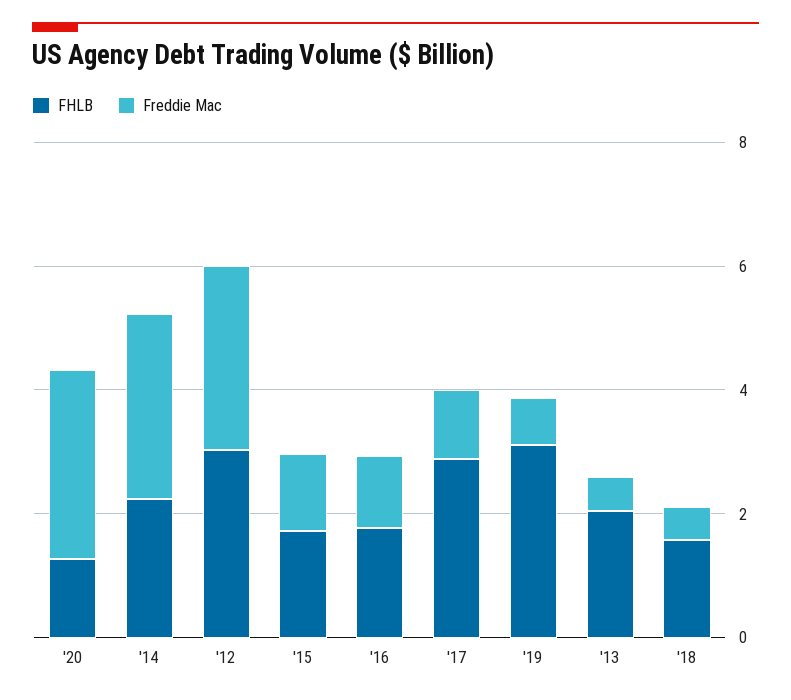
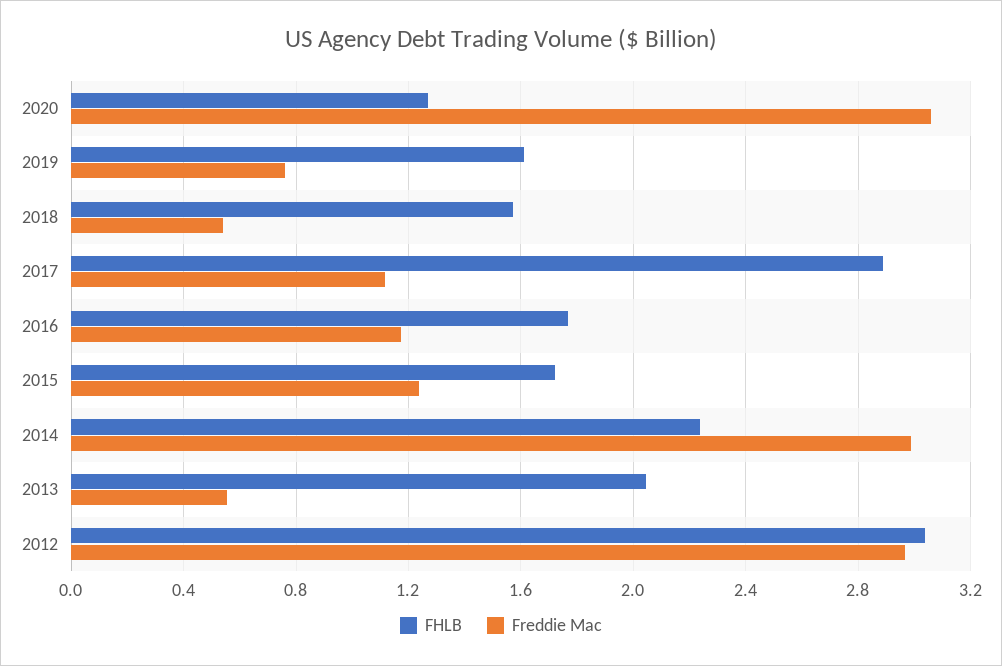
  {
    "FHLB": {
      "'20": 1.25,
      "'14": 2.25,
      "'12": 3.05,
      "'15": 1.7,
      "'16": 1.75,
      "'17": 2.9,
-     "'19": 3,
+     "'19": 1.6,
      "'13": 2.05,
      "'18": 1.55
    },
    "Freddie Mac": {
      "'20": 3.05,
      "'14": 3,
      "'12": 2.95,
      "'15": 1.25,
      "'16": 1.2,
      "'17": 1.1,
      "'19": 0.75,
      "'13": 0.55,
      "'18": 0.55
    }
  }

